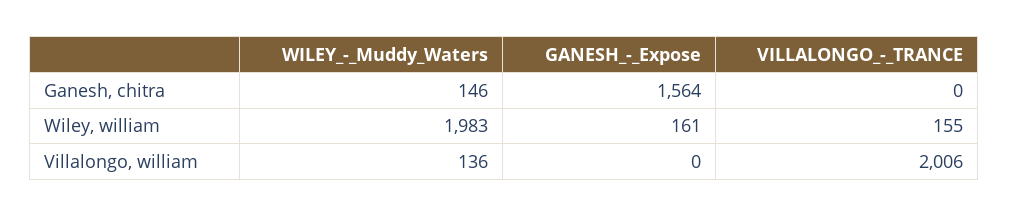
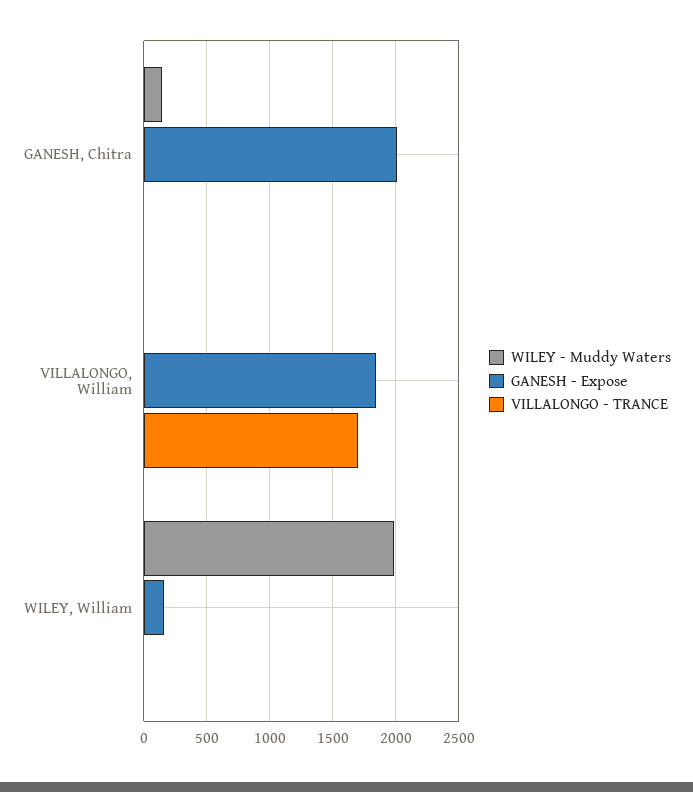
  {
    "WILEY_-_Muddy_Waters": {
      "Ganesh, chitra": 146,
      "Wiley, william": 1983,
-     "Villalongo, william": 136
+     "Villalongo, william": 0
    },
    "GANESH_-_Expose": {
-     "Ganesh, chitra": 1564,
+     "Ganesh, chitra": 2000,
      "Wiley, william": 161,
-     "Villalongo, william": 0
+     "Villalongo, william": 1850
    },
    "VILLALONGO_-_TRANCE": {
      "Ganesh, chitra": 0,
-     "Wiley, william": 155,
+     "Wiley, william": 0,
-     "Villalongo, william": 2006
+     "Villalongo, william": 1700
    }
  }

